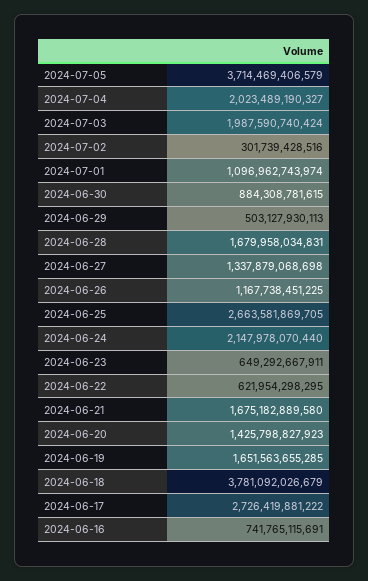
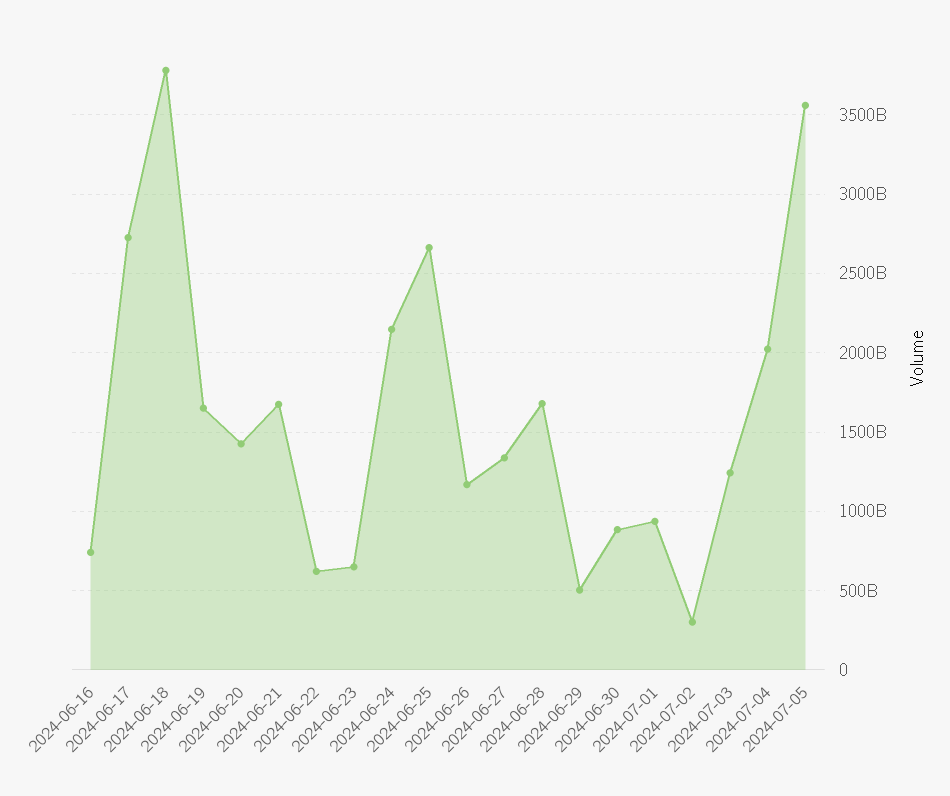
  {
-   "2024-07-05": 3714469406579,
+   "2024-07-05": 3550000000000,
    "2024-07-04": 2023489190327,
-   "2024-07-03": 1987590740424,
+   "2024-07-03": 1250000000000,
    "2024-07-02": 301739428516,
-   "2024-07-01": 1096962743974,
+   "2024-07-01": 950000000000,
    "2024-06-30": 884308781615,
    "2024-06-29": 503127930113,
    "2024-06-28": 1679958034831,
    "2024-06-27": 1337879068698,
    "2024-06-26": 1167738451225,
    "2024-06-25": 2663581869705,
    "2024-06-24": 2147978070440,
    "2024-06-23": 649292667911,
    "2024-06-22": 621954298295,
    "2024-06-21": 1675182889580,
    "2024-06-20": 1425798827923,
    "2024-06-19": 1651563655285,
    "2024-06-18": 3781092026679,
    "2024-06-17": 2726419881222,
    "2024-06-16": 741765115691
  }

